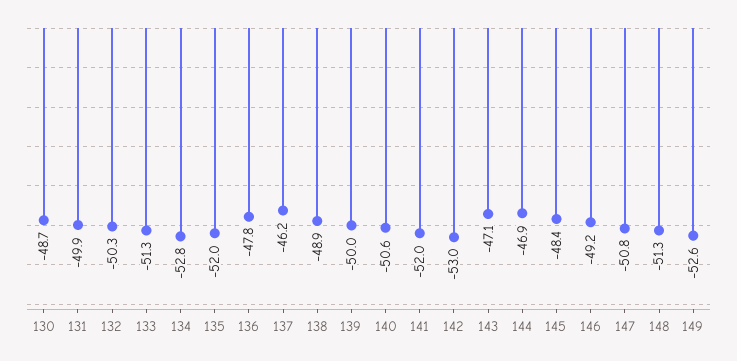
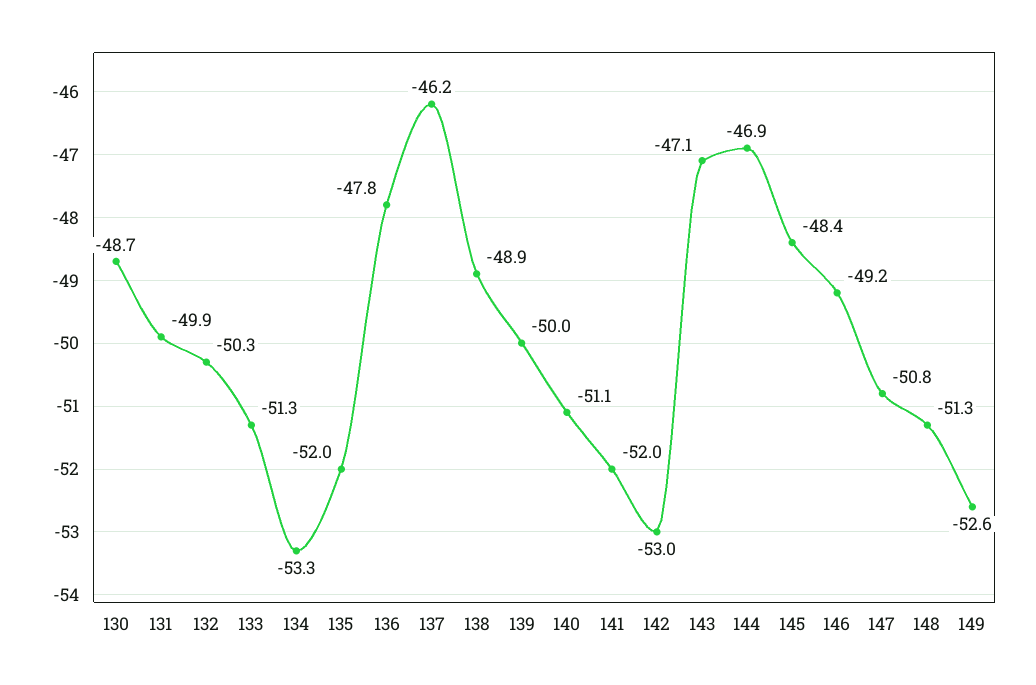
  {
    "130": -48.7,
    "131": -49.9,
    "132": -50.3,
    "133": -51.3,
-   "134": -52.8,
+   "134": -53.3,
    "135": -52,
    "136": -47.8,
    "137": -46.2,
    "138": -48.9,
    "139": -50,
-   "140": -50.6,
+   "140": -51.1,
    "141": -52,
    "142": -53,
    "143": -47.1,
    "144": -46.9,
    "145": -48.4,
    "146": -49.2,
    "147": -50.8,
    "148": -51.3,
    "149": -52.6
  }

